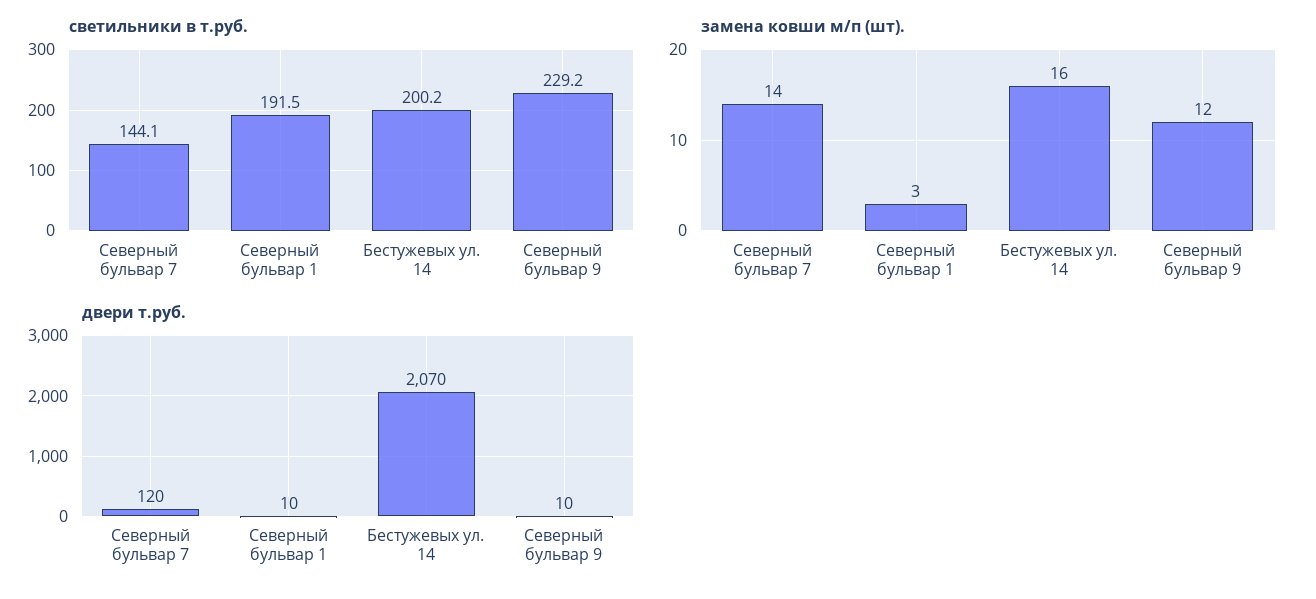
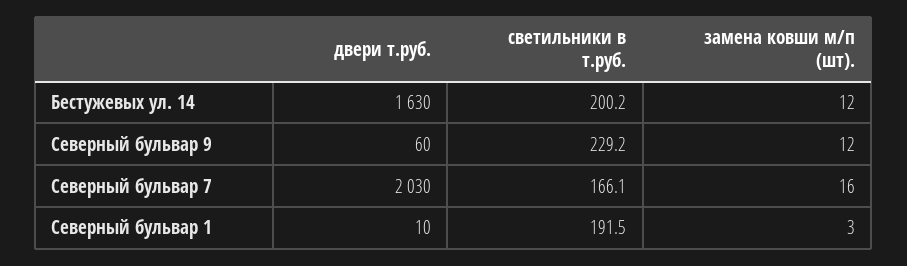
  {
    "светильники в т.руб.": {
-     "Северный бульвар 7": 144.1,
+     "Северный бульвар 7": 166.1,
      "Северный бульвар 1": 191.5,
      "Бестужевых ул. 14": 200.2,
      "Северный бульвар 9": 229.2
    },
    "замена ковши м/п (шт).": {
-     "Северный бульвар 7": 14,
+     "Северный бульвар 7": 16,
      "Северный бульвар 1": 3,
-     "Бестужевых ул. 14": 16,
+     "Бестужевых ул. 14": 12,
      "Северный бульвар 9": 12
    },
    "двери т.руб.": {
-     "Северный бульвар 7": 120,
+     "Северный бульвар 7": 2030,
      "Северный бульвар 1": 10,
-     "Бестужевых ул. 14": 2070,
+     "Бестужевых ул. 14": 1630,
-     "Северный бульвар 9": 10
+     "Северный бульвар 9": 60
    }
  }

